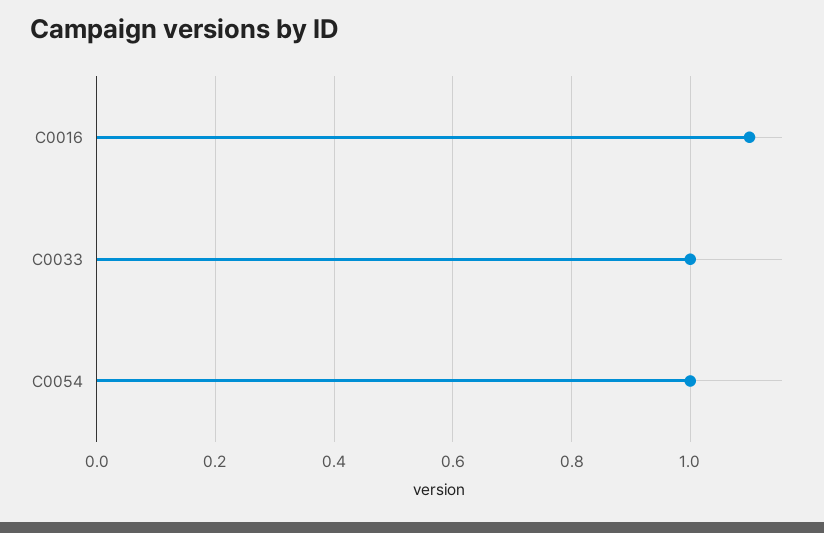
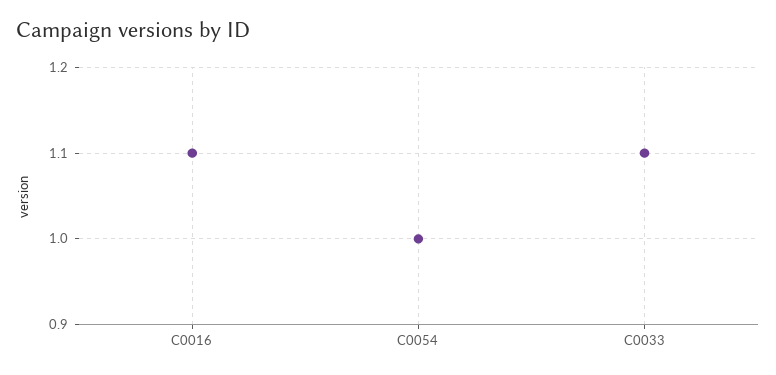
  {
    "C0016": 1.1,
-   "C0033": 1,
+   "C0033": 1.1,
    "C0054": 1
  }

